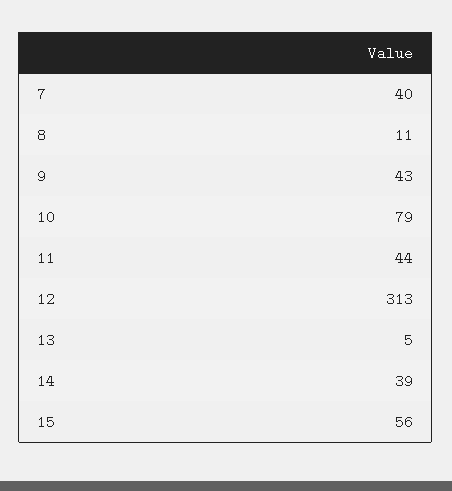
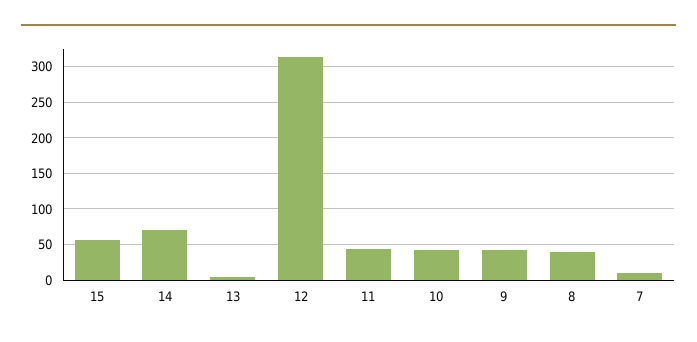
  {
-   "7": 40,
+   "7": 10,
-   "8": 11,
+   "8": 40,
    "9": 43,
-   "10": 79,
+   "10": 40,
    "11": 44,
    "12": 313,
    "13": 5,
-   "14": 39,
+   "14": 70,
    "15": 56
  }

